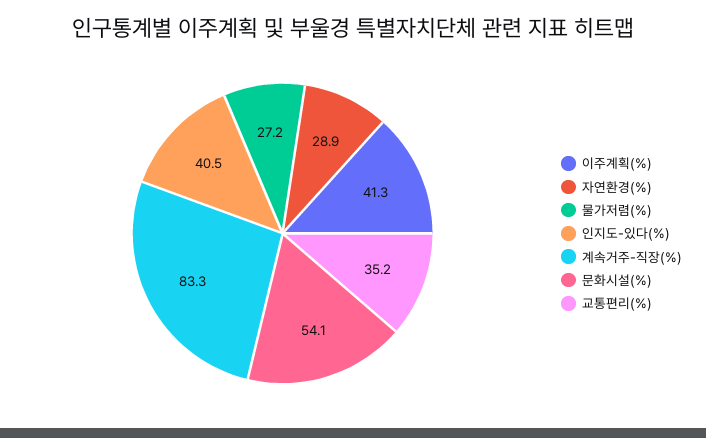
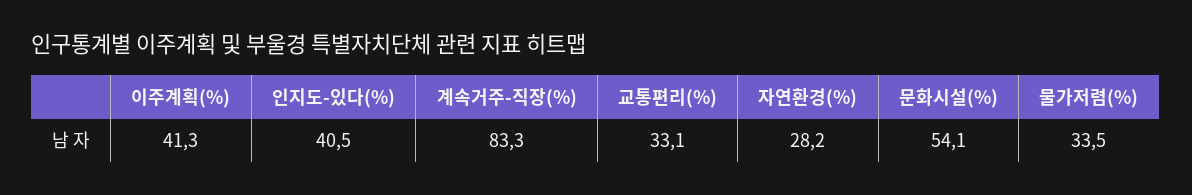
  {
    "이주계획(%)": 41.3,
-   "자연환경(%)": 28.9,
+   "자연환경(%)": 28.2,
-   "물가저렴(%)": 27.2,
+   "물가저렴(%)": 33.5,
    "인지도-있다(%)": 40.5,
    "계속거주-직장(%)": 83.3,
    "문화시설(%)": 54.1,
-   "교통편리(%)": 35.2
+   "교통편리(%)": 33.1
  }

